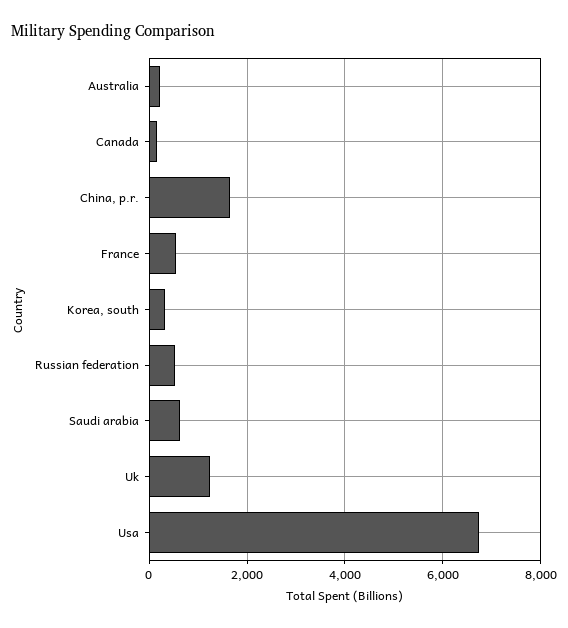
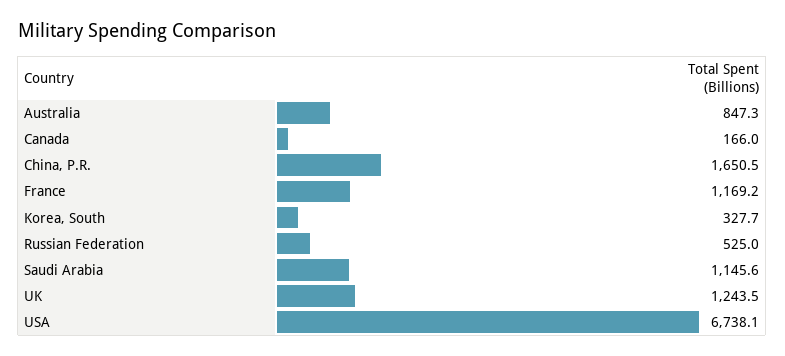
  {
-   "Australia": 200,
+   "Australia": 847.3,
    "Canada": 166,
    "China, p.r.": 1650.5,
-   "France": 600,
+   "France": 1169.2,
    "Korea, south": 327.7,
    "Russian federation": 525,
-   "Saudi arabia": 600,
+   "Saudi arabia": 1145.6,
    "Uk": 1243.5,
    "Usa": 6738.1
  }

